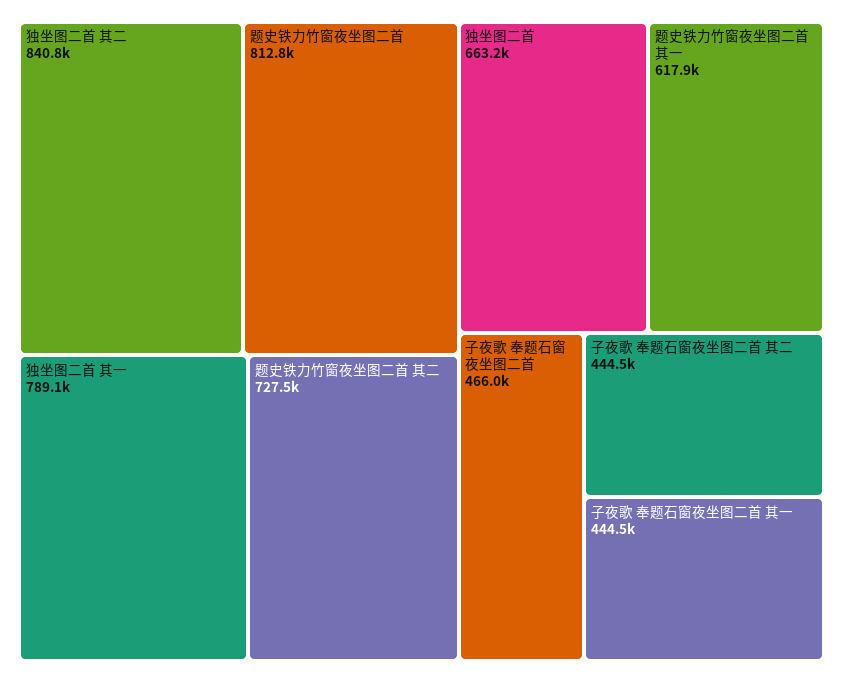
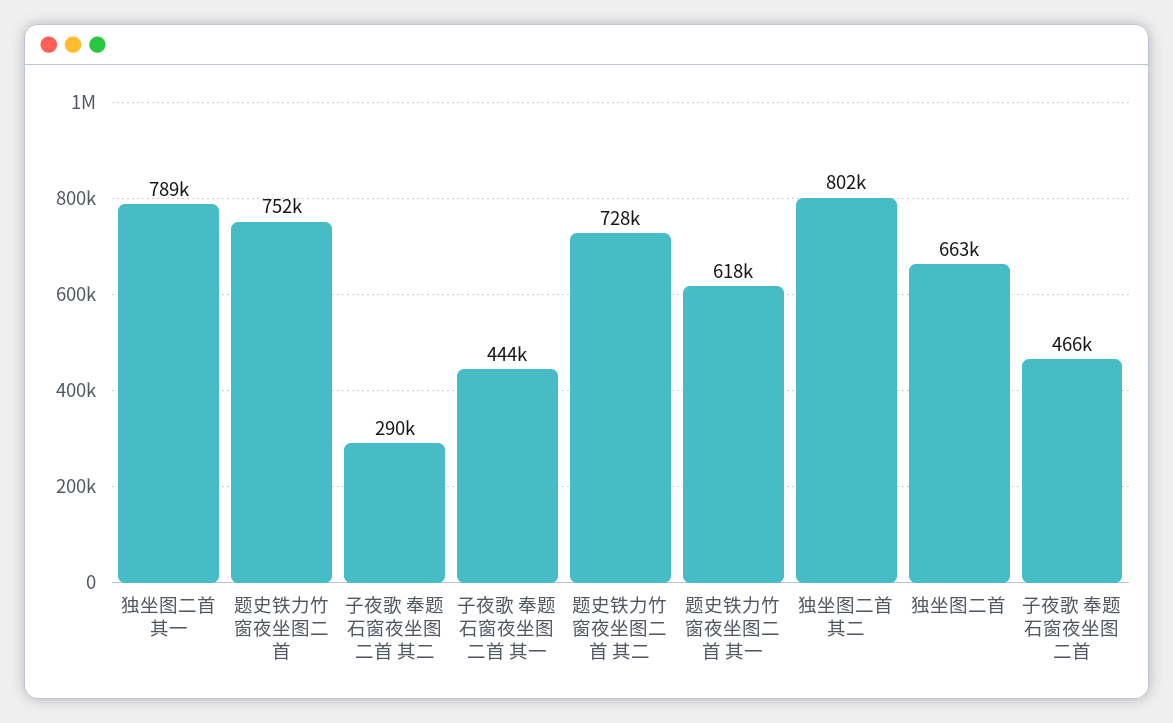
  {
-   "独坐图二首 其二": 840800,
+   "独坐图二首 其二": 802000,
-   "题史铁力竹窗夜坐图二首": 812800,
+   "题史铁力竹窗夜坐图二首": 752000,
    "独坐图二首 其一": 789100,
    "题史铁力竹窗夜坐图二首 其二": 727500,
    "独坐图二首": 663200,
    "题史铁力竹窗夜坐图二首 其一": 617900,
    "子夜歌 奉题石窗夜坐图二首": 466000,
-   "子夜歌 奉题石窗夜坐图二首 其二": 444500,
+   "子夜歌 奉题石窗夜坐图二首 其二": 290000,
    "子夜歌 奉题石窗夜坐图二首 其一": 444500
  }

